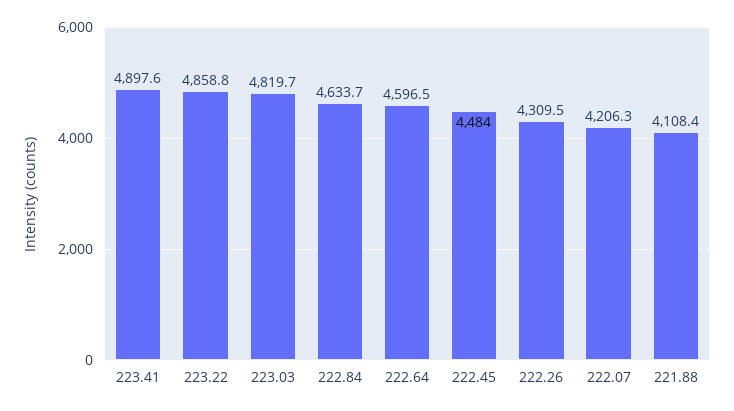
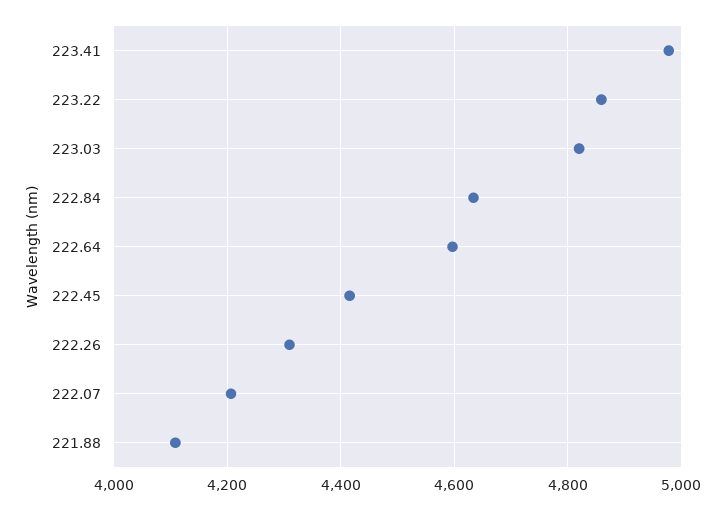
  {
-   "223.41": 4897.6,
+   "223.41": 4980,
    "223.22": 4858.8,
    "223.03": 4819.7,
    "222.84": 4633.7,
    "222.64": 4596.5,
-   "222.45": 4484,
+   "222.45": 4420,
    "222.26": 4309.5,
    "222.07": 4206.3,
    "221.88": 4108.4
  }

